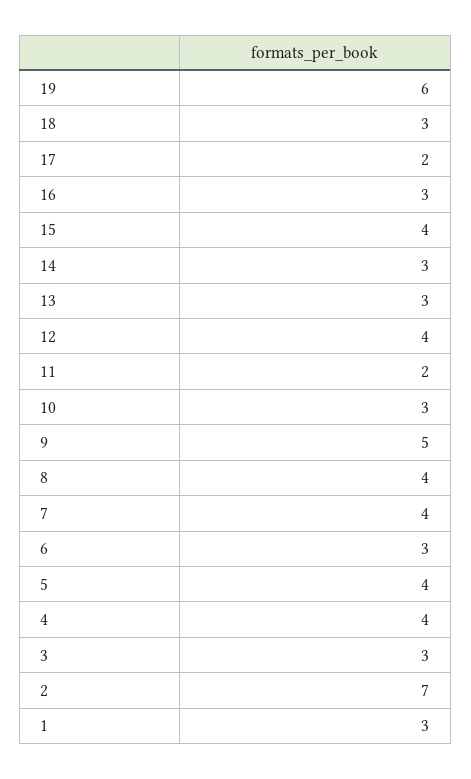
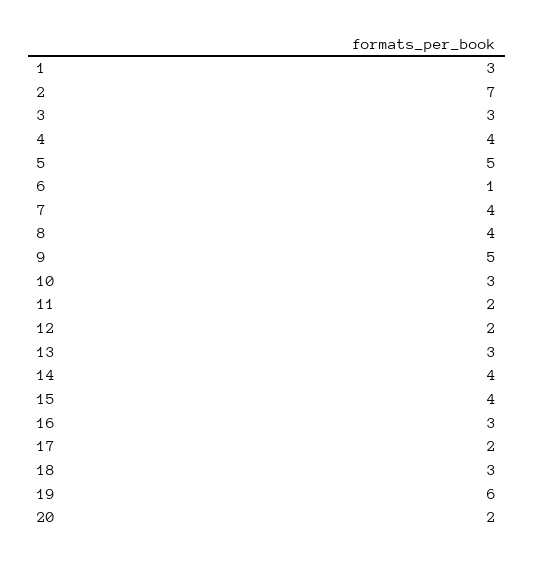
  {
    "19": 6,
    "18": 3,
    "17": 2,
    "16": 3,
    "15": 4,
-   "14": 3,
+   "14": 4,
    "13": 3,
-   "12": 4,
+   "12": 2,
    "11": 2,
    "10": 3,
    "9": 5,
    "8": 4,
    "7": 4,
-   "6": 3,
+   "6": 1,
-   "5": 4,
+   "5": 5,
    "4": 4,
    "3": 3,
    "2": 7,
-   "1": 3
+   "1": 3,
+   "20": 2
  }

